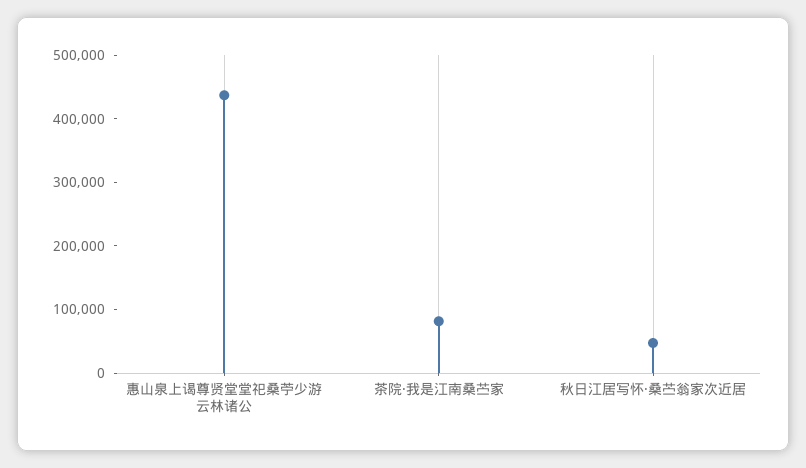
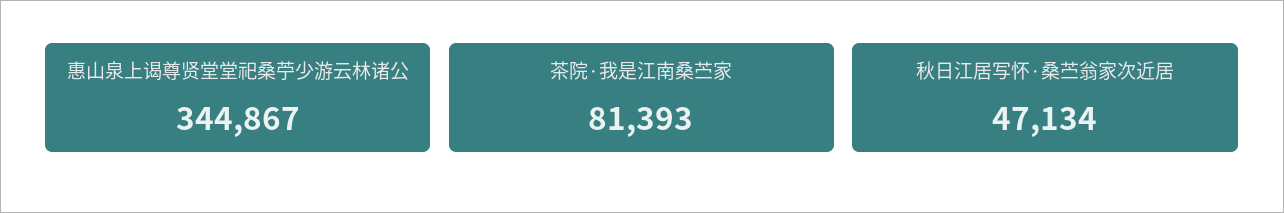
  {
-   "惠山泉上谒尊贤堂堂祀桑苧少游云林诸公": 440000,
+   "惠山泉上谒尊贤堂堂祀桑苧少游云林诸公": 344867,
    "茶院·我是江南桑苎家": 81393,
    "秋日江居写怀·桑苎翁家次近居": 47134
  }

